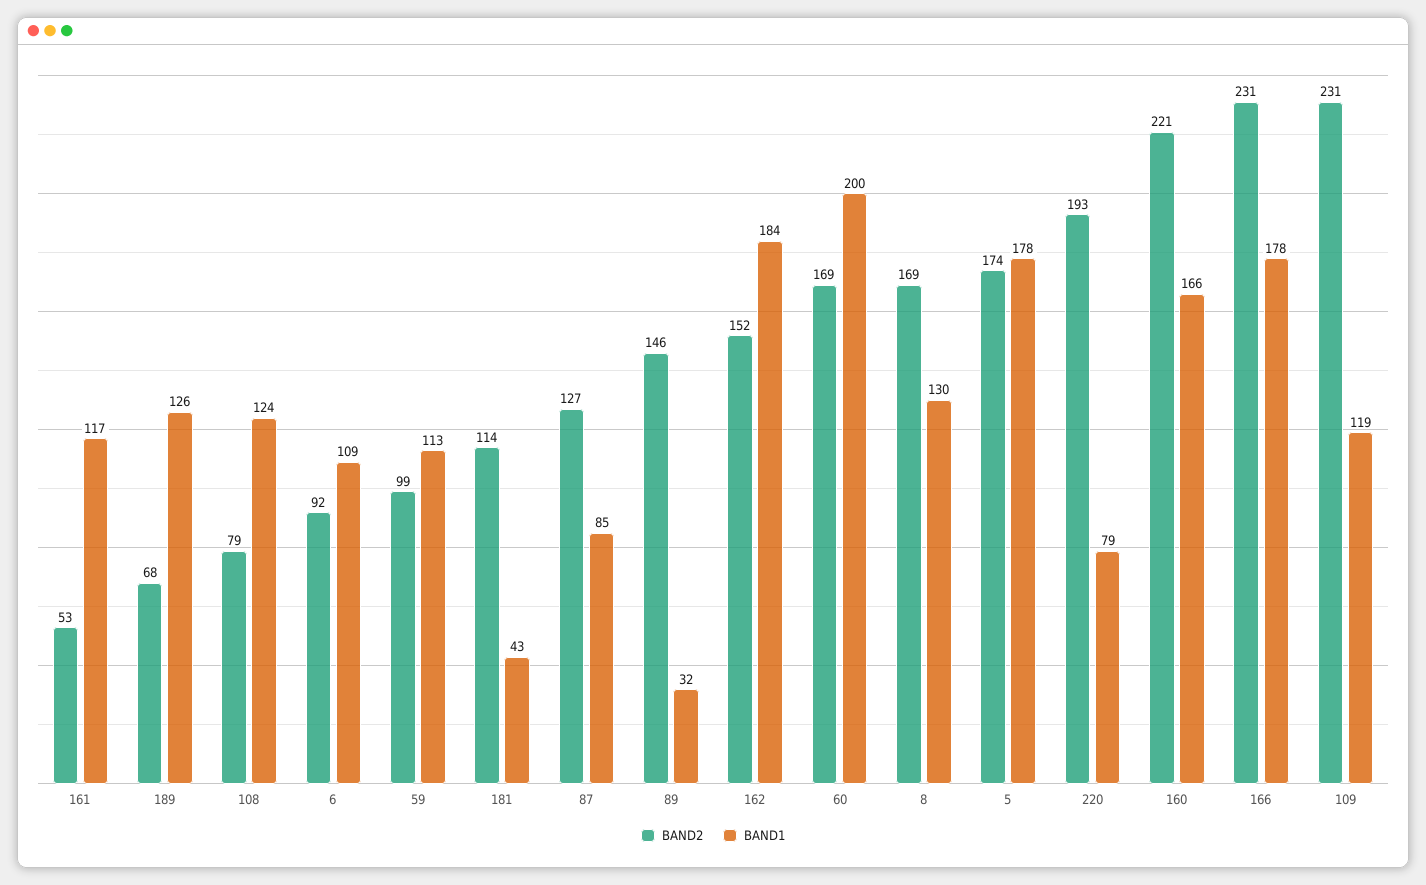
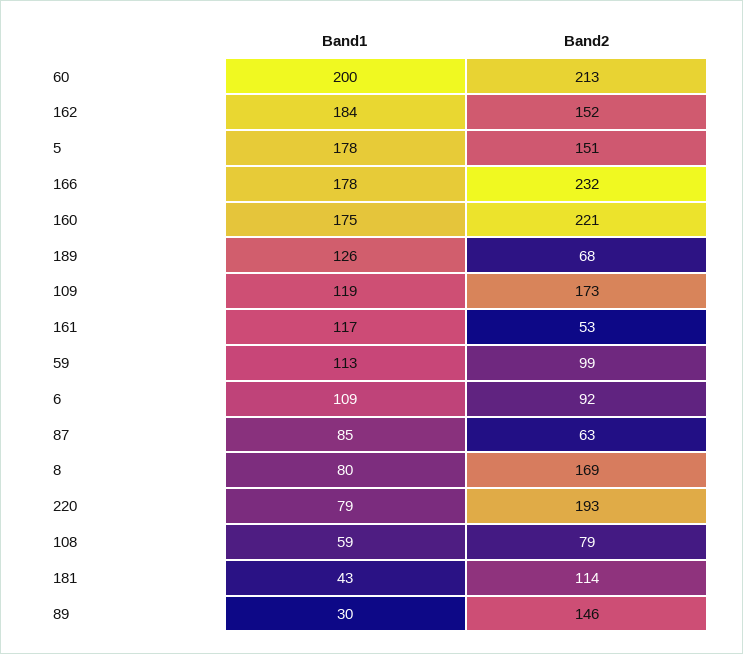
  {
    "BAND2": {
      "161": 53,
      "189": 68,
      "108": 79,
      "6": 92,
      "59": 99,
      "181": 114,
-     "87": 127,
+     "87": 63,
      "89": 146,
      "162": 152,
-     "60": 169,
+     "60": 213,
      "8": 169,
-     "5": 174,
+     "5": 151,
      "220": 193,
      "160": 221,
-     "166": 231,
+     "166": 232,
-     "109": 231
+     "109": 173
    },
    "BAND1": {
      "161": 117,
      "189": 126,
-     "108": 124,
+     "108": 59,
      "6": 109,
      "59": 113,
      "181": 43,
      "87": 85,
-     "89": 32,
+     "89": 30,
      "162": 184,
      "60": 200,
-     "8": 130,
+     "8": 80,
      "5": 178,
      "220": 79,
-     "160": 166,
+     "160": 175,
      "166": 178,
      "109": 119
    }
  }

